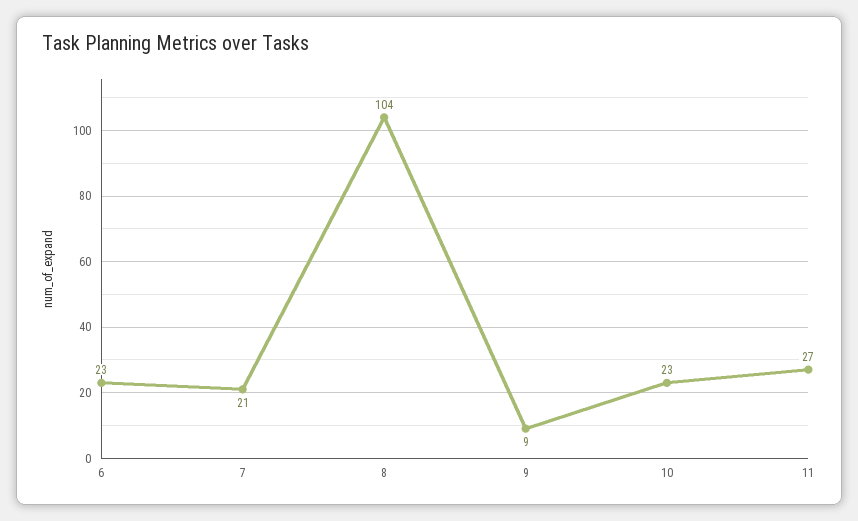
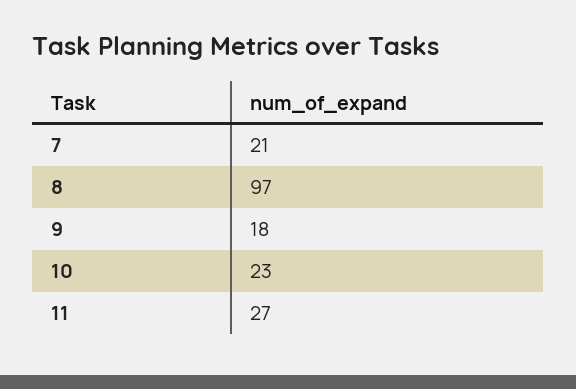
  {
-   "6": 23,
    "7": 21,
-   "8": 104,
+   "8": 97,
-   "9": 9,
+   "9": 18,
    "10": 23,
    "11": 27
  }

